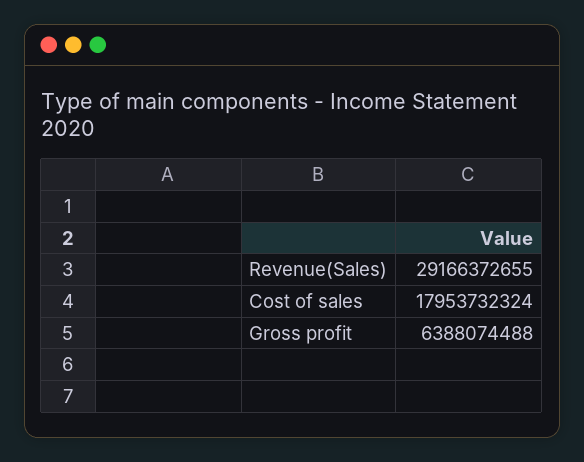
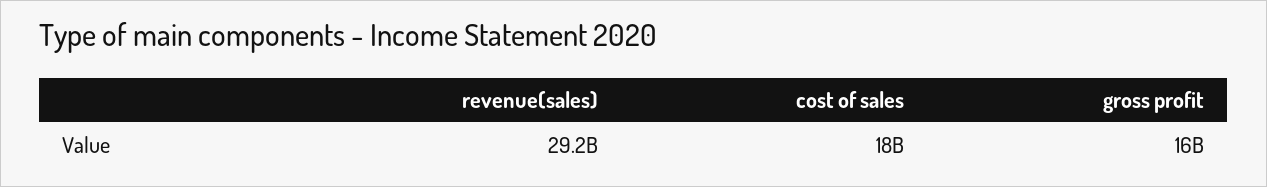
  {
    "Revenue(Sales)": 29166372655,
    "Cost of sales": 17953732324,
-   "Gross profit": 6388074488
+   "Gross profit": 16000000000
  }

